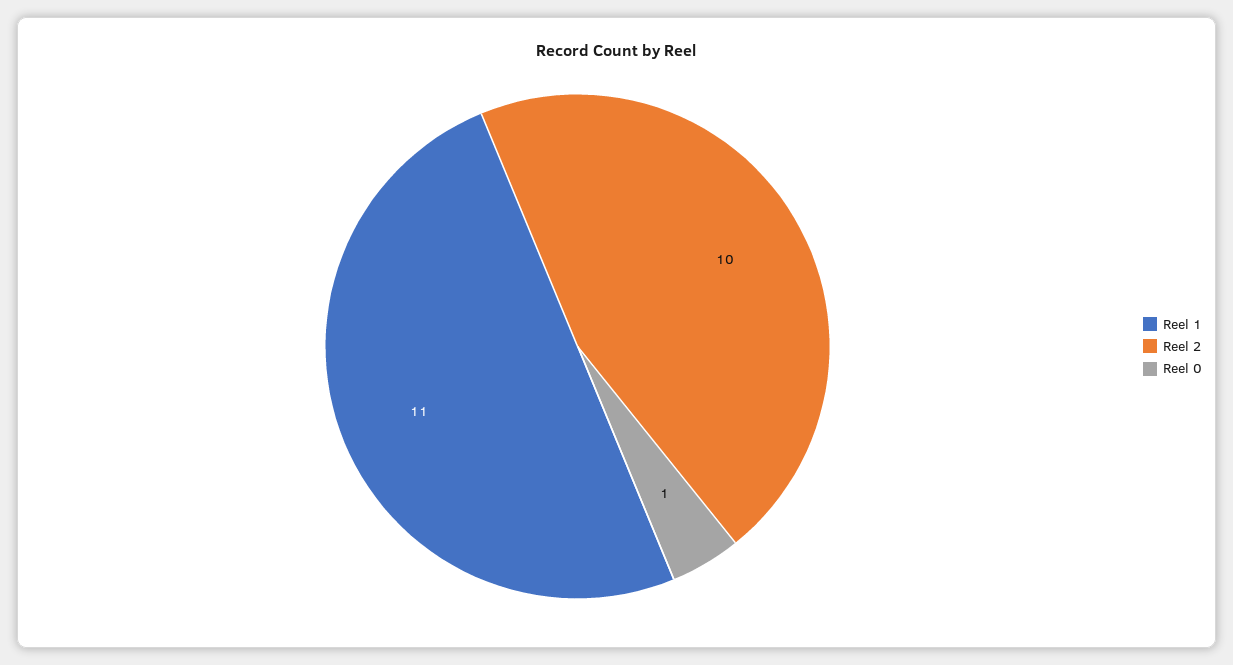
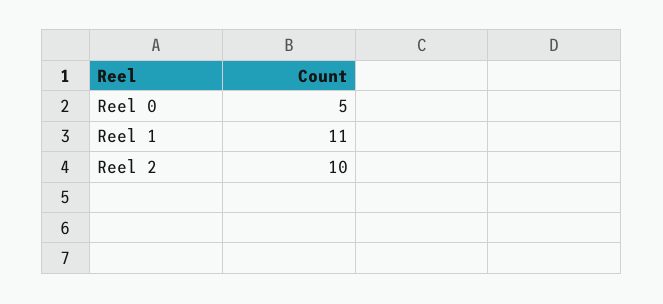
  {
    "Reel 1": 11,
    "Reel 2": 10,
-   "Reel 0": 1
+   "Reel 0": 5
  }

